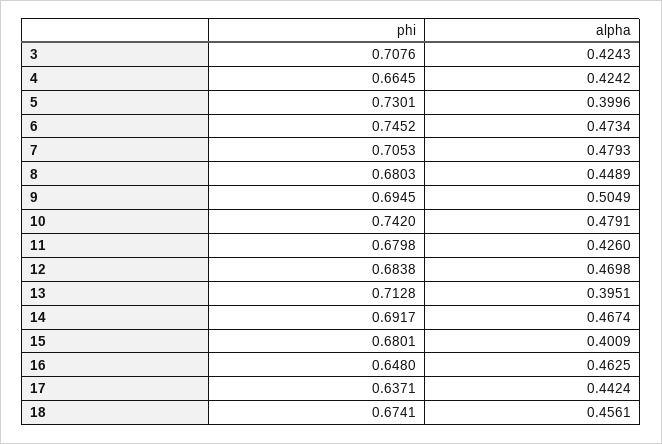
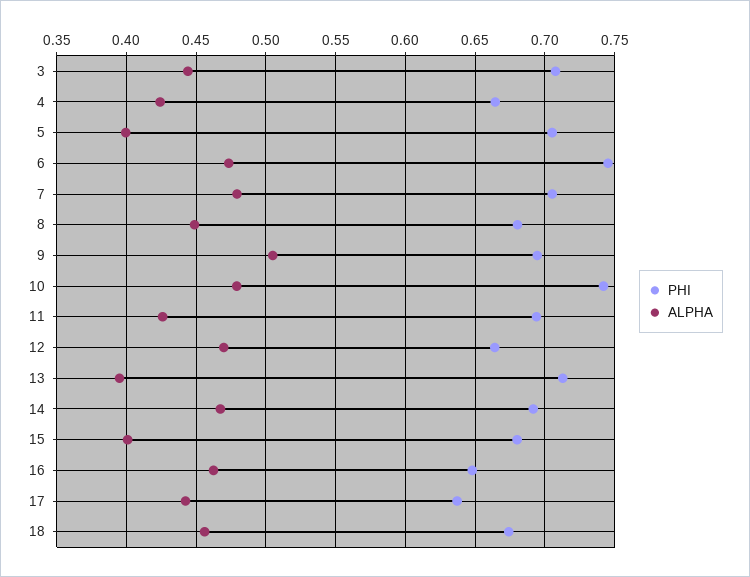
  {
    "phi": {
      "3": 0.7076,
      "4": 0.6645,
-     "5": 0.7301,
+     "5": 0.705,
      "6": 0.7452,
      "7": 0.7053,
      "8": 0.6803,
      "9": 0.6945,
      "10": 0.742,
-     "11": 0.6798,
+     "11": 0.695,
-     "12": 0.6838,
+     "12": 0.665,
      "13": 0.7128,
      "14": 0.6917,
      "15": 0.6801,
      "16": 0.648,
      "17": 0.6371,
      "18": 0.6741
    },
    "alpha": {
-     "3": 0.4243,
+     "3": 0.445,
      "4": 0.4242,
      "5": 0.3996,
      "6": 0.4734,
      "7": 0.4793,
      "8": 0.4489,
      "9": 0.5049,
      "10": 0.4791,
      "11": 0.426,
      "12": 0.4698,
      "13": 0.3951,
      "14": 0.4674,
      "15": 0.4009,
      "16": 0.4625,
      "17": 0.4424,
      "18": 0.4561
    }
  }

